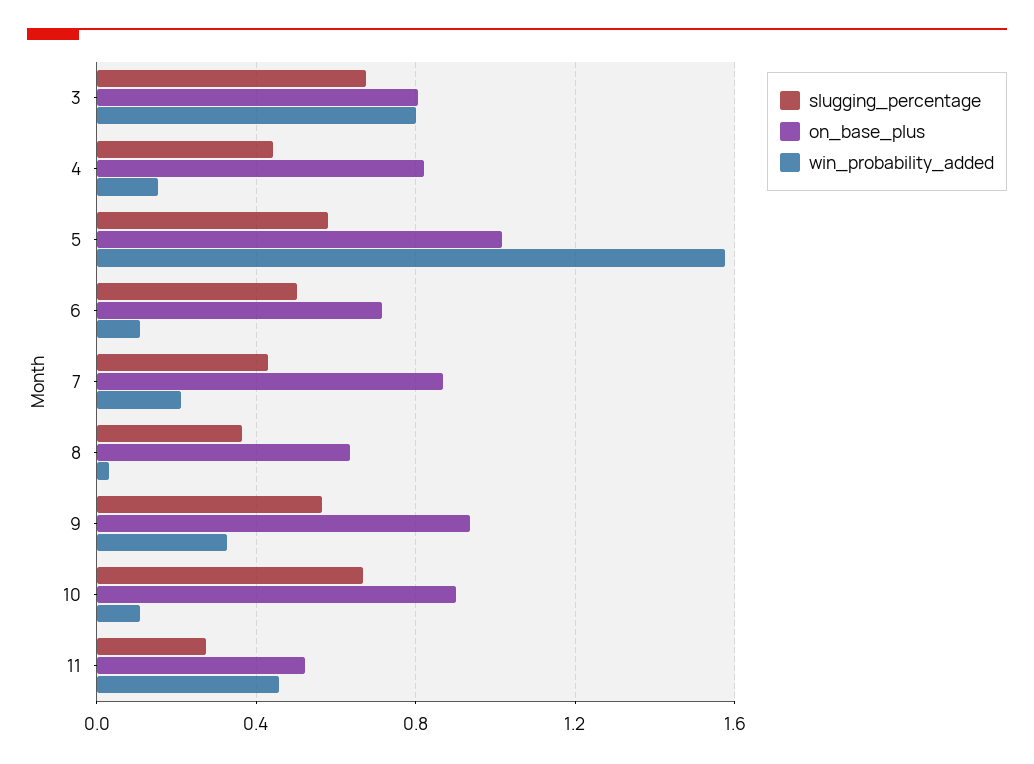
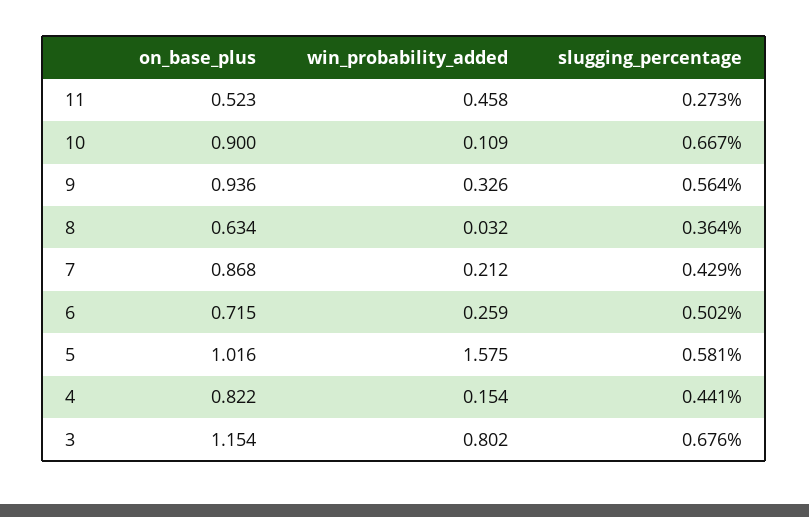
  {
    "slugging_percentage": {
      "3": 0.676,
      "4": 0.441,
      "5": 0.581,
      "6": 0.502,
      "7": 0.429,
      "8": 0.364,
      "9": 0.564,
      "10": 0.667,
      "11": 0.273
    },
    "on_base_plus": {
-     "3": 0.8,
+     "3": 1.154,
      "4": 0.822,
      "5": 1.016,
      "6": 0.715,
      "7": 0.868,
      "8": 0.634,
      "9": 0.936,
      "10": 0.9,
      "11": 0.523
    },
    "win_probability_added": {
      "3": 0.802,
      "4": 0.154,
      "5": 1.575,
-     "6": 0.1,
+     "6": 0.259,
      "7": 0.212,
      "8": 0.032,
      "9": 0.326,
      "10": 0.109,
      "11": 0.458
    }
  }

